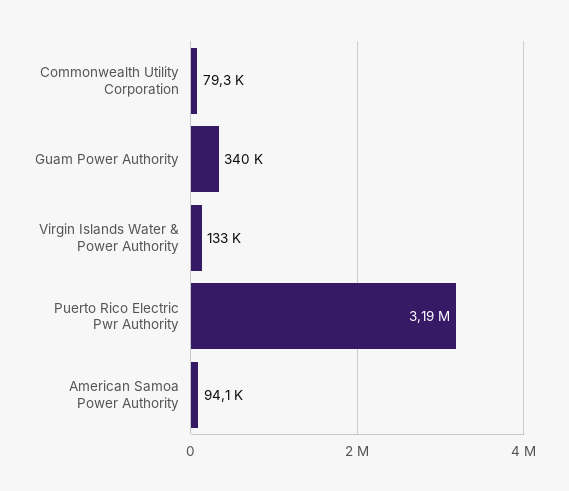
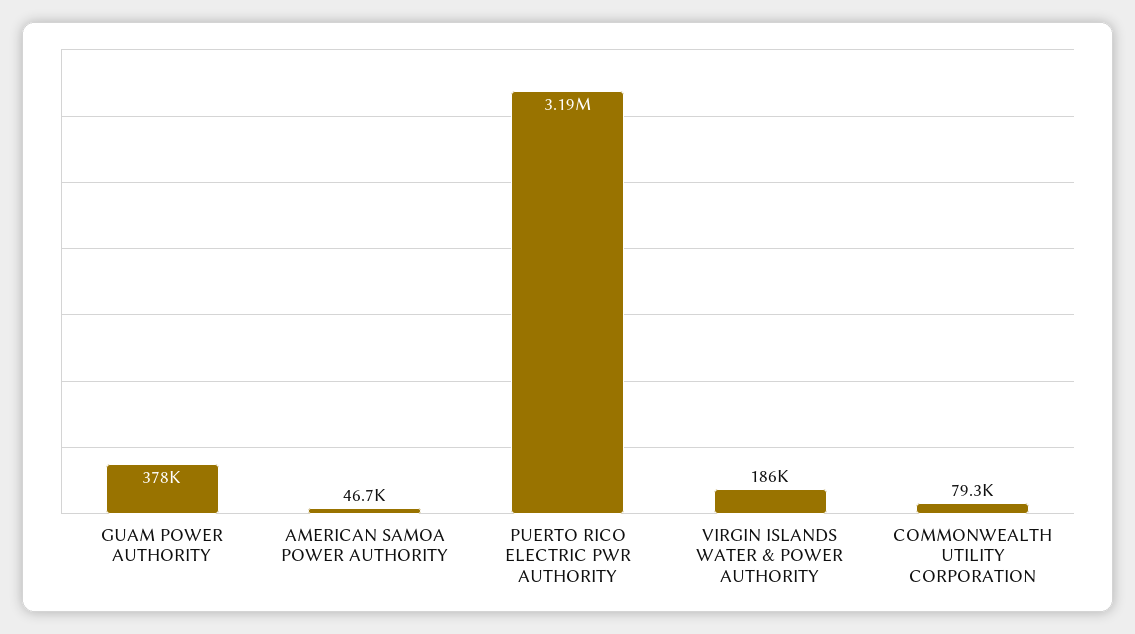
  {
    "Commonwealth Utility Corporation": 79300,
-   "Guam Power Authority": 340000,
+   "Guam Power Authority": 378000,
-   "Virgin Islands Water & Power Authority": 133000,
+   "Virgin Islands Water & Power Authority": 186000,
    "Puerto Rico Electric Pwr Authority": 3190000,
-   "American Samoa Power Authority": 94100
+   "American Samoa Power Authority": 46700
  }

